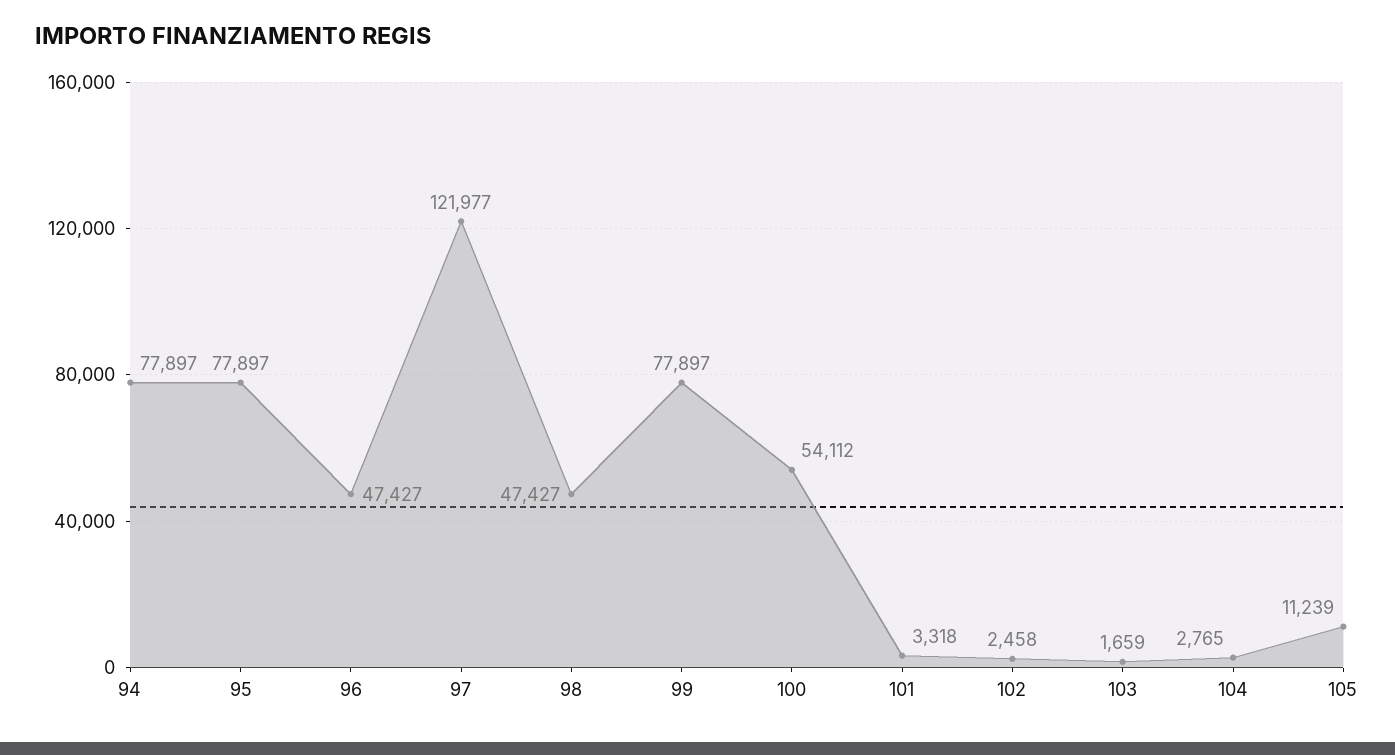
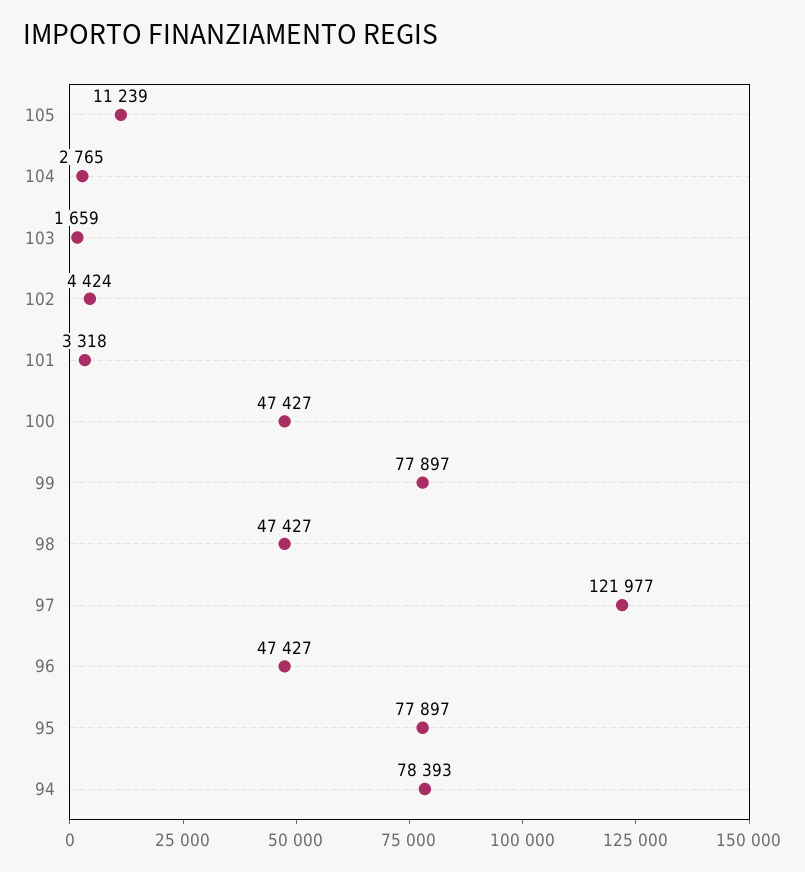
  {
-   "94": 77897,
+   "94": 78393,
    "95": 77897,
    "96": 47427,
    "97": 121977,
    "98": 47427,
    "99": 77897,
-   "100": 54112,
+   "100": 47427,
    "101": 3318,
-   "102": 2458,
+   "102": 4424,
    "103": 1659,
    "104": 2765,
    "105": 11239
  }

